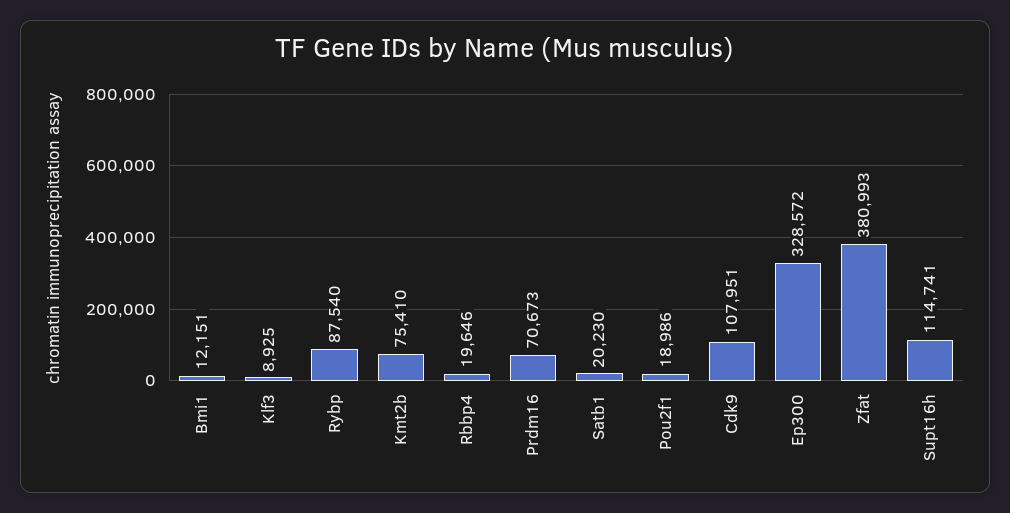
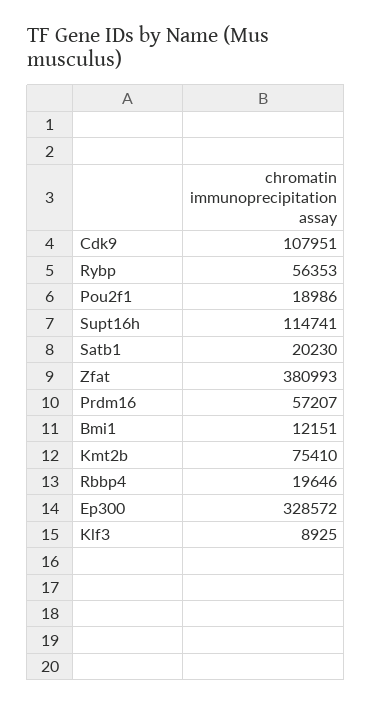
  {
    "Bmi1": 12151,
    "Klf3": 8925,
-   "Rybp": 87540,
+   "Rybp": 56353,
    "Kmt2b": 75410,
    "Rbbp4": 19646,
-   "Prdm16": 70673,
+   "Prdm16": 57207,
    "Satb1": 20230,
    "Pou2f1": 18986,
    "Cdk9": 107951,
    "Ep300": 328572,
    "Zfat": 380993,
    "Supt16h": 114741
  }

